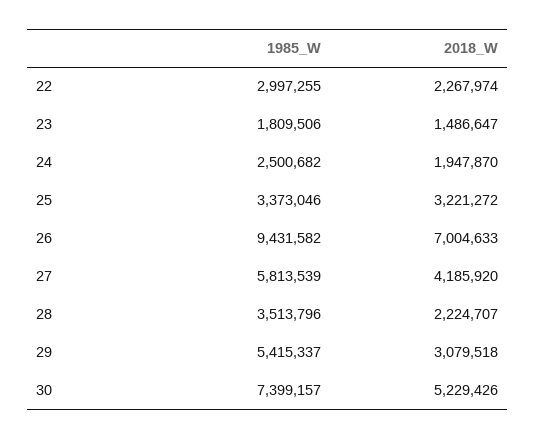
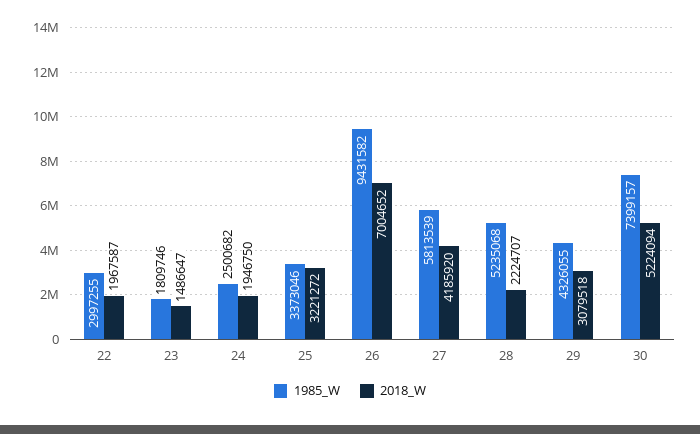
  {
    "1985_W": {
      "22": 2997255,
-     "23": 1809506,
+     "23": 1809746,
      "24": 2500682,
      "25": 3373046,
      "26": 9431582,
      "27": 5813539,
-     "28": 3513796,
+     "28": 5235068,
-     "29": 5415337,
+     "29": 4326055,
      "30": 7399157
    },
    "2018_W": {
-     "22": 2267974,
+     "22": 1967587,
      "23": 1486647,
-     "24": 1947870,
+     "24": 1946750,
      "25": 3221272,
-     "26": 7004633,
+     "26": 7004652,
      "27": 4185920,
      "28": 2224707,
      "29": 3079518,
-     "30": 5229426
+     "30": 5224094
    }
  }

